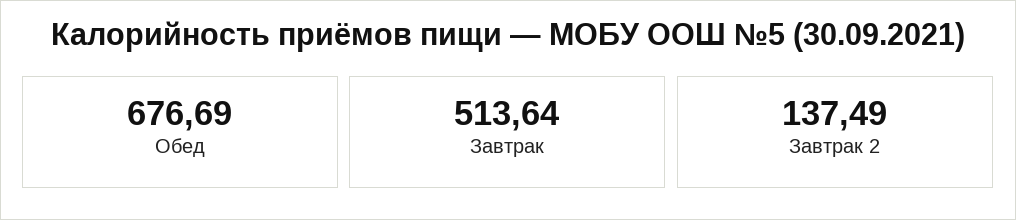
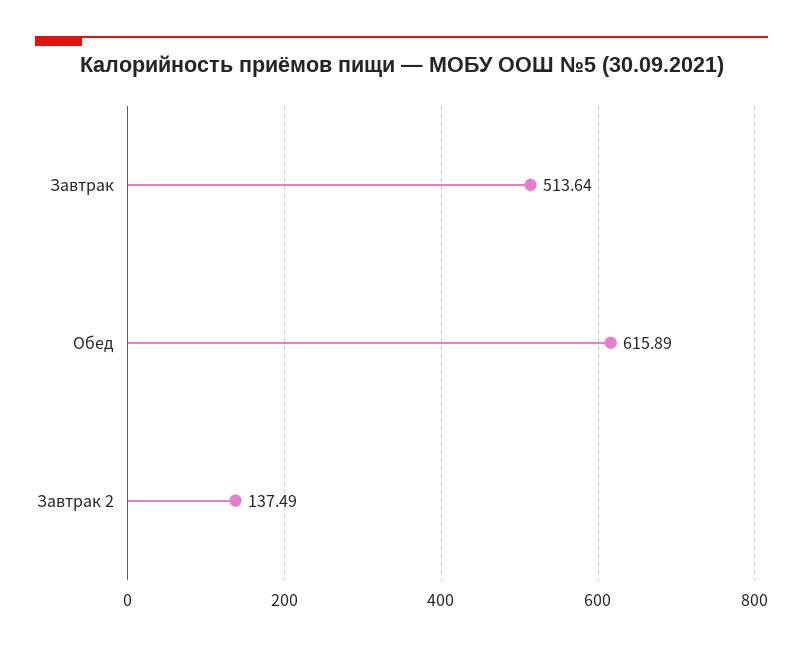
  {
-   "Обед": 676.69,
+   "Обед": 615.89,
    "Завтрак": 513.64,
    "Завтрак 2": 137.49
  }

